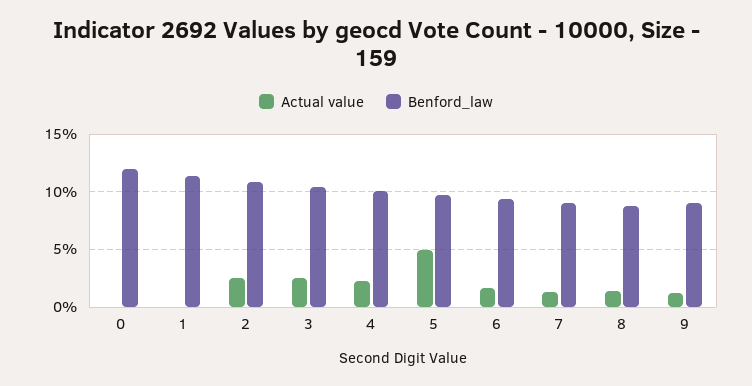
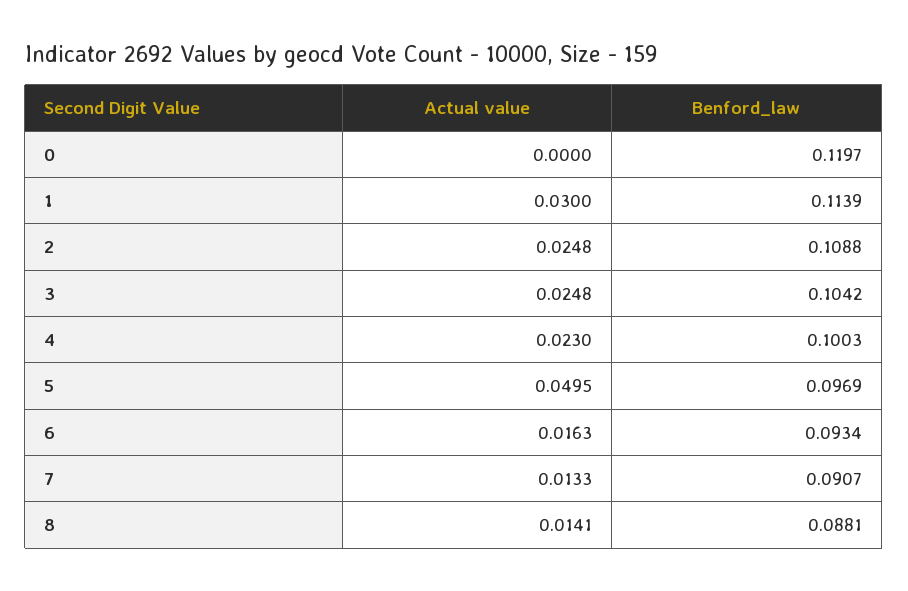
  {
    "Actual value": {
      "0": 0,
-     "1": 0,
+     "1": 0.03,
      "2": 0.0248,
      "3": 0.0248,
      "4": 0.023,
      "5": 0.0495,
      "6": 0.0163,
      "7": 0.0133,
-     "8": 0.0141,
+     "8": 0.0141
-     "9": 0.01
    },
    "Benford_law": {
      "0": 0.1197,
      "1": 0.1139,
      "2": 0.1088,
      "3": 0.1042,
      "4": 0.1003,
      "5": 0.0969,
      "6": 0.0934,
      "7": 0.0907,
-     "8": 0.0881,
+     "8": 0.0881
-     "9": 0.09
    }
  }

